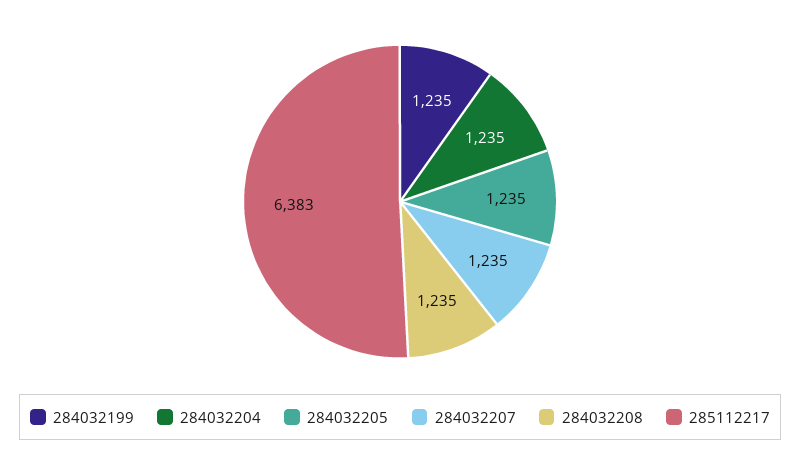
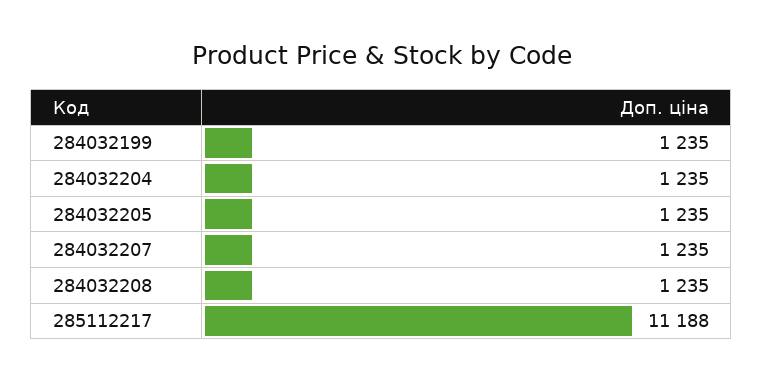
  {
    "284032199": 1235,
    "284032204": 1235,
    "284032205": 1235,
    "284032207": 1235,
    "284032208": 1235,
-   "285112217": 6383
+   "285112217": 11188
  }

